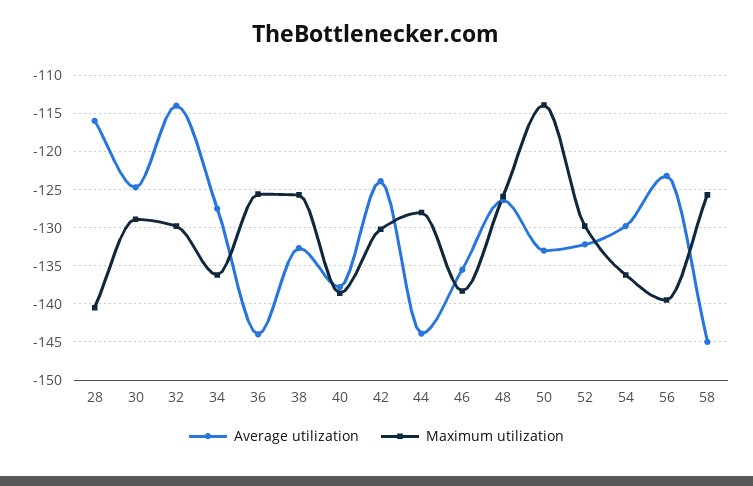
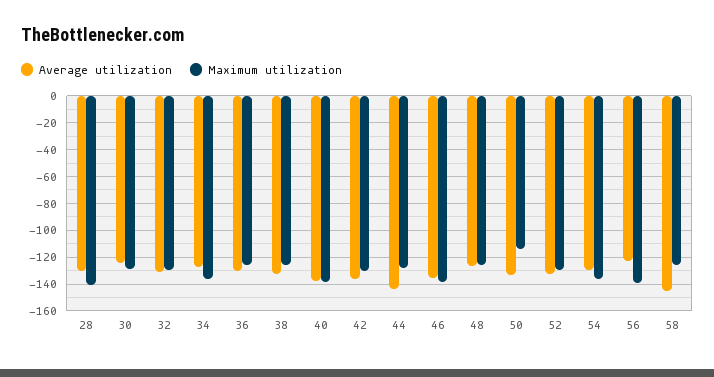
  {
    "Average utilization": {
-     "28": -116,
+     "28": -130,
      "30": -125,
-     "32": -114,
+     "32": -130,
      "34": -128,
-     "36": -144,
+     "36": -130,
      "38": -133,
      "40": -138,
-     "42": -124,
+     "42": -135,
      "44": -144,
      "46": -136,
      "48": -126,
      "50": -133,
      "52": -132,
      "54": -130,
      "56": -123,
      "58": -145
    },
    "Maximum utilization": {
      "28": -141,
      "30": -129,
      "32": -130,
      "34": -136,
      "36": -126,
      "38": -126,
      "40": -139,
      "42": -130,
      "44": -128,
      "46": -138,
      "48": -126,
      "50": -114,
      "52": -130,
      "54": -136,
      "56": -140,
      "58": -126
    }
  }

